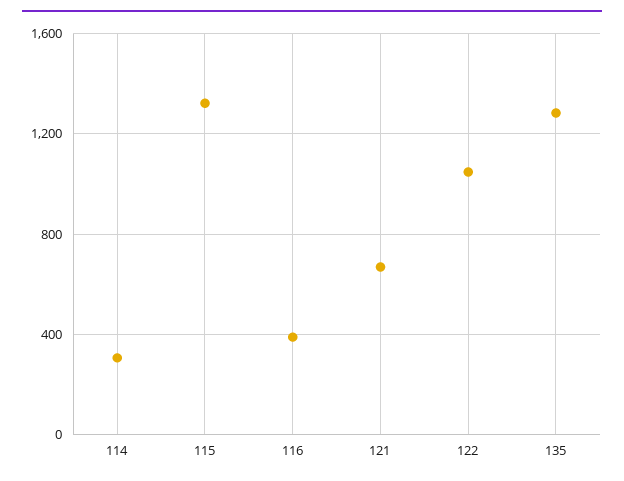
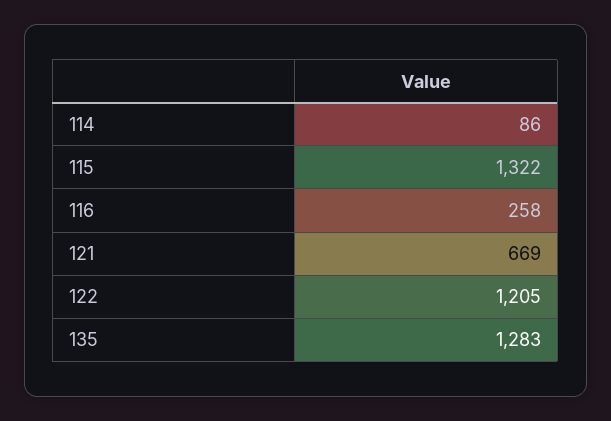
  {
-   "114": 300,
+   "114": 86,
    "115": 1322,
-   "116": 400,
+   "116": 258,
    "121": 669,
-   "122": 1050,
+   "122": 1205,
    "135": 1283
  }

